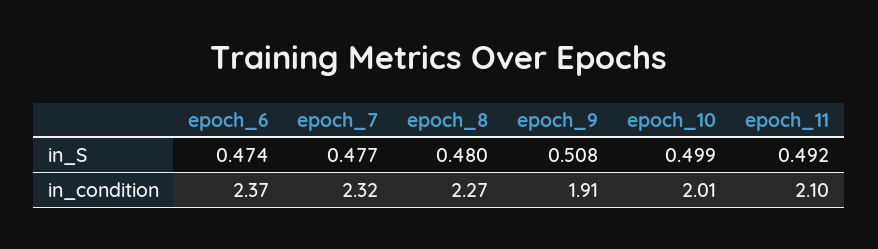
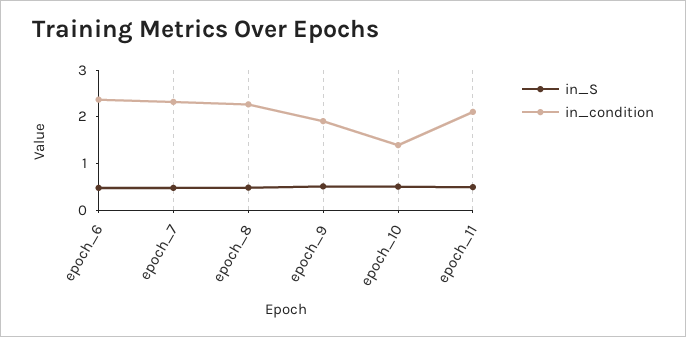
  {
    "in_S": {
      "epoch_6": 0.474,
      "epoch_7": 0.477,
      "epoch_8": 0.48,
      "epoch_9": 0.508,
      "epoch_10": 0.499,
      "epoch_11": 0.492
    },
    "in_condition": {
      "epoch_6": 2.37,
      "epoch_7": 2.32,
      "epoch_8": 2.27,
      "epoch_9": 1.91,
-     "epoch_10": 2.01,
+     "epoch_10": 1.4,
      "epoch_11": 2.1
    }
  }

